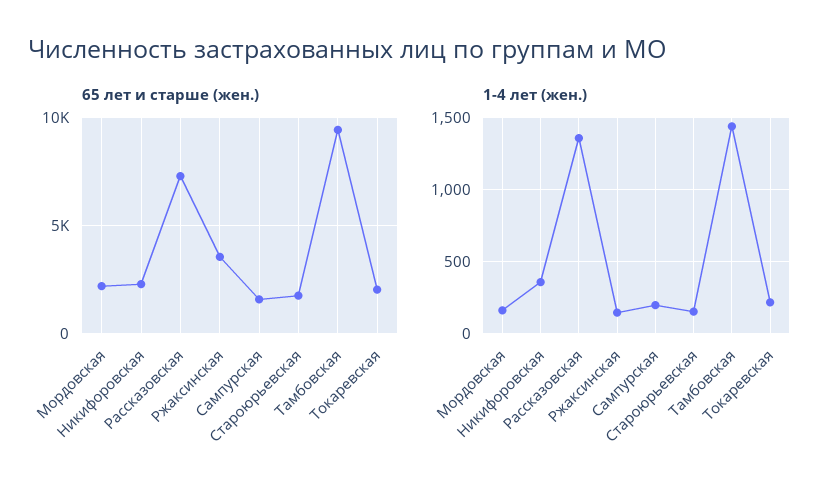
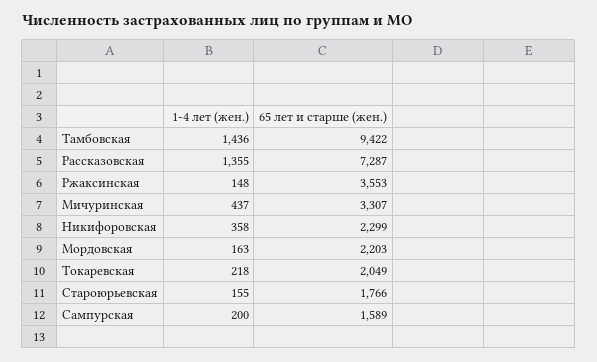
  {
    "65 лет и старше (жен.)": {
      "Мордовская": 2203,
      "Никифоровская": 2299,
      "Рассказовская": 7287,
      "Ржаксинская": 3553,
      "Сампурская": 1589,
      "Староюрьевская": 1766,
      "Тамбовская": 9422,
-     "Токаревская": 2049
+     "Токаревская": 2049,
+     "Мичуринская": 3307
    },
    "1-4 лет (жен.)": {
      "Мордовская": 163,
      "Никифоровская": 358,
      "Рассказовская": 1355,
      "Ржаксинская": 148,
      "Сампурская": 200,
      "Староюрьевская": 155,
      "Тамбовская": 1436,
-     "Токаревская": 218
+     "Токаревская": 218,
+     "Мичуринская": 437
    }
  }

